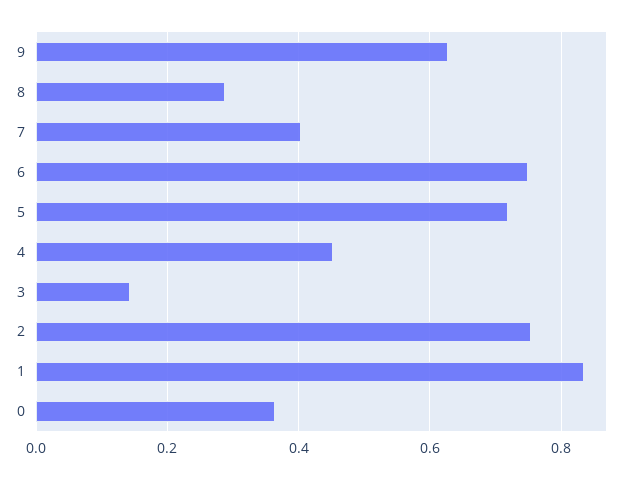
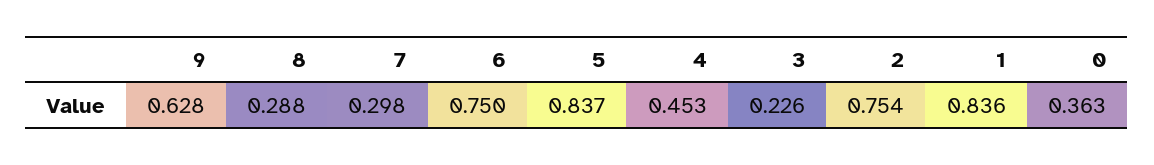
  {
    "9": 0.628,
    "8": 0.288,
-   "7": 0.4,
+   "7": 0.298,
    "6": 0.75,
-   "5": 0.72,
+   "5": 0.837,
    "4": 0.453,
-   "3": 0.14,
+   "3": 0.226,
    "2": 0.754,
    "1": 0.836,
    "0": 0.363
  }

